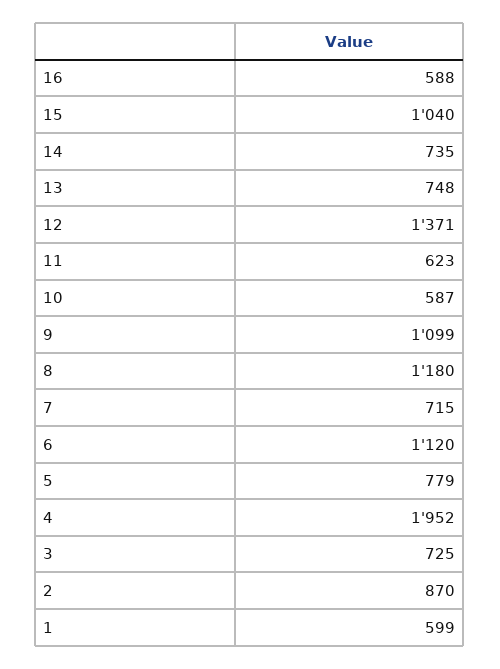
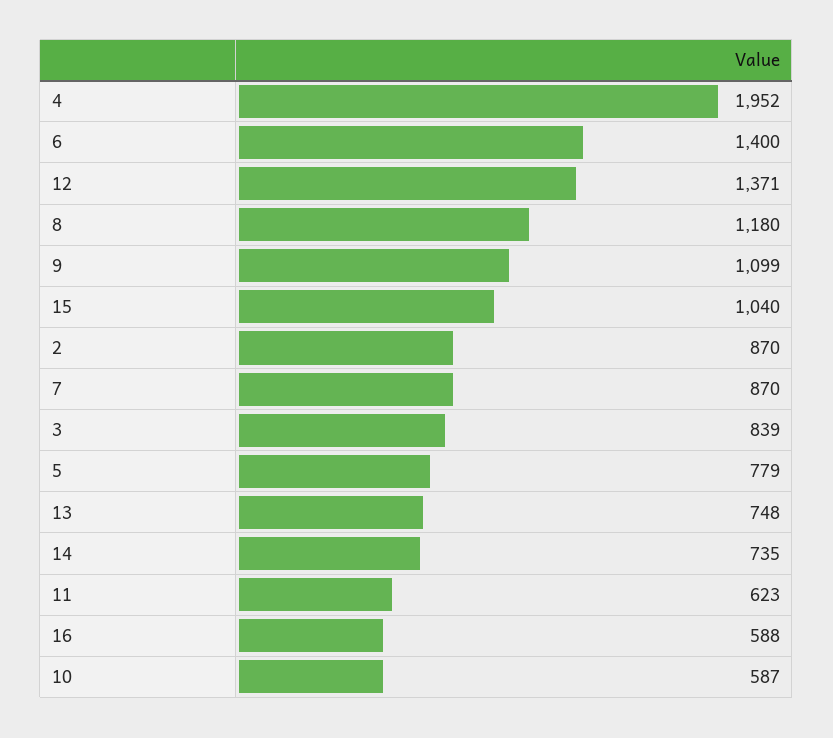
  {
    "16": 588,
    "15": 1040,
    "14": 735,
    "13": 748,
    "12": 1371,
    "11": 623,
    "10": 587,
    "9": 1099,
    "8": 1180,
-   "7": 715,
+   "7": 870,
-   "6": 1120,
+   "6": 1400,
    "5": 779,
    "4": 1952,
-   "3": 725,
+   "3": 839,
-   "2": 870,
+   "2": 870
-   "1": 599
  }

